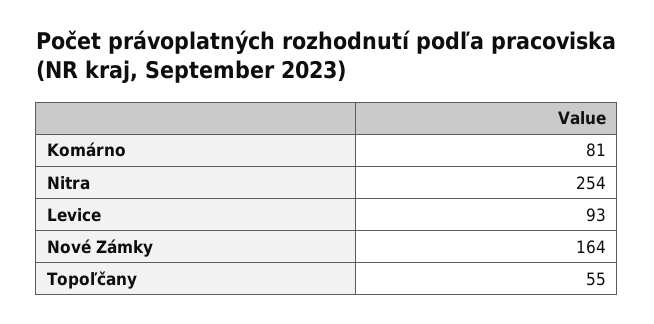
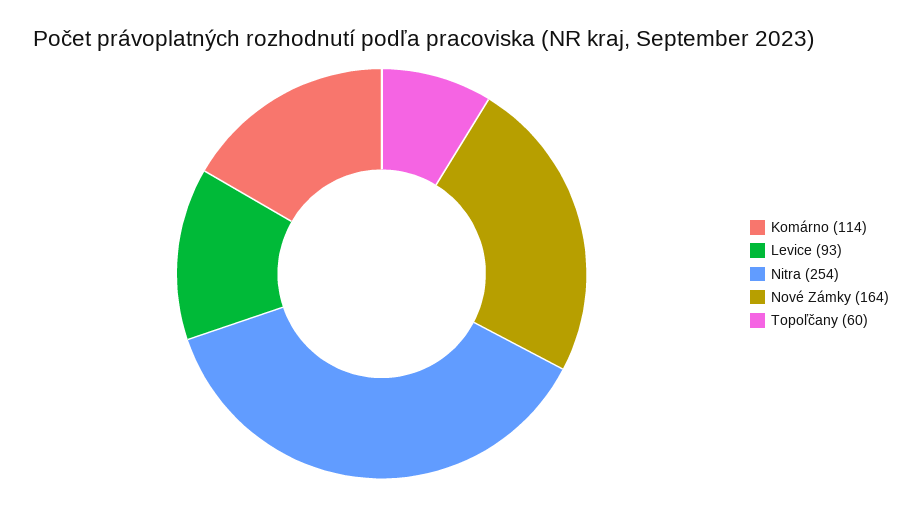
  {
-   "Komárno": 81,
+   "Komárno": 114,
    "Nitra": 254,
    "Levice": 93,
    "Nové Zámky": 164,
-   "Topoľčany": 55
+   "Topoľčany": 60
  }

